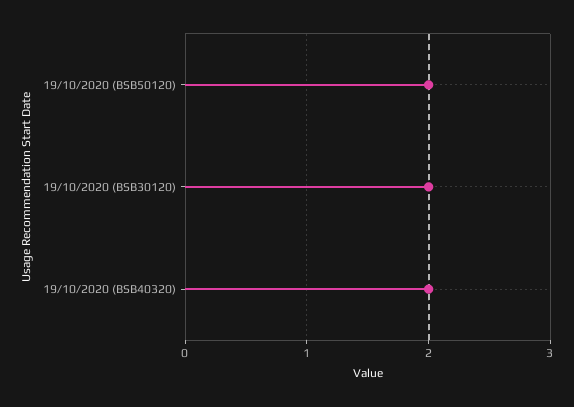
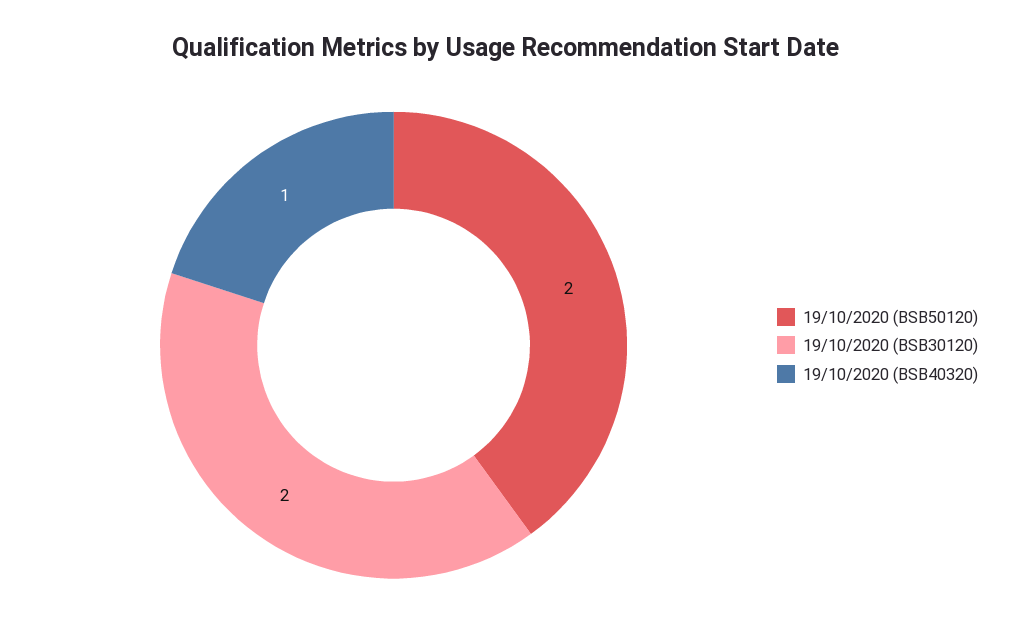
  {
    "19/10/2020 (BSB50120)": 2,
    "19/10/2020 (BSB30120)": 2,
-   "19/10/2020 (BSB40320)": 2
+   "19/10/2020 (BSB40320)": 1
  }

